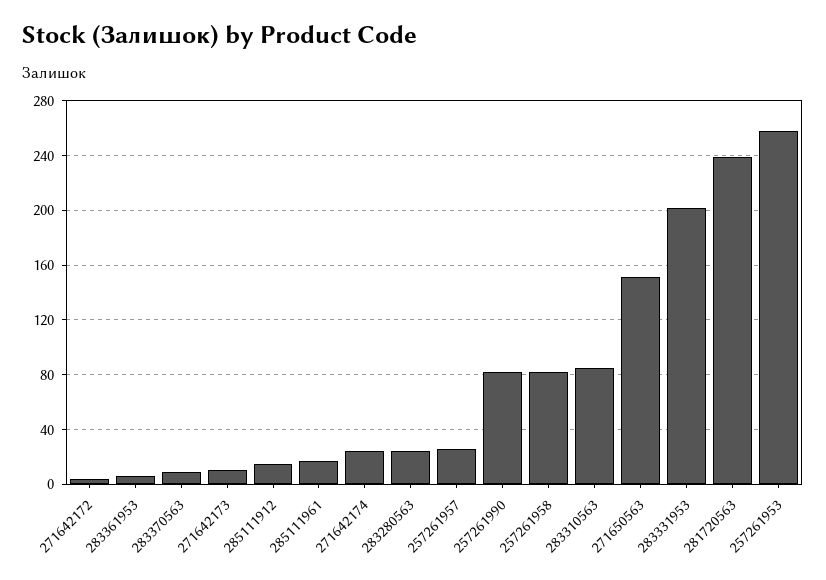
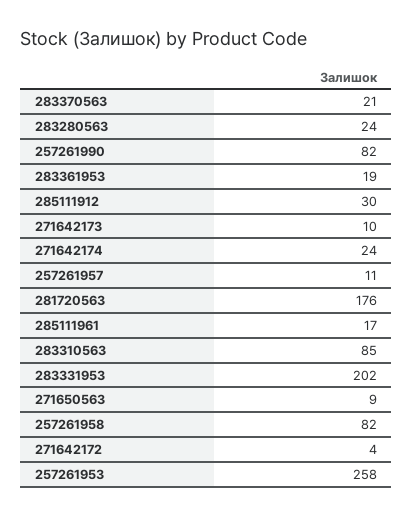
  {
    "271642172": 4,
-   "283361953": 5,
+   "283361953": 19,
-   "283370563": 10,
+   "283370563": 21,
    "271642173": 10,
-   "285111912": 15,
+   "285111912": 30,
    "285111961": 17,
    "271642174": 24,
    "283280563": 24,
-   "257261957": 25,
+   "257261957": 11,
    "257261990": 82,
    "257261958": 82,
    "283310563": 85,
-   "271650563": 150,
+   "271650563": 9,
    "283331953": 202,
-   "281720563": 240,
+   "281720563": 176,
    "257261953": 258
  }

